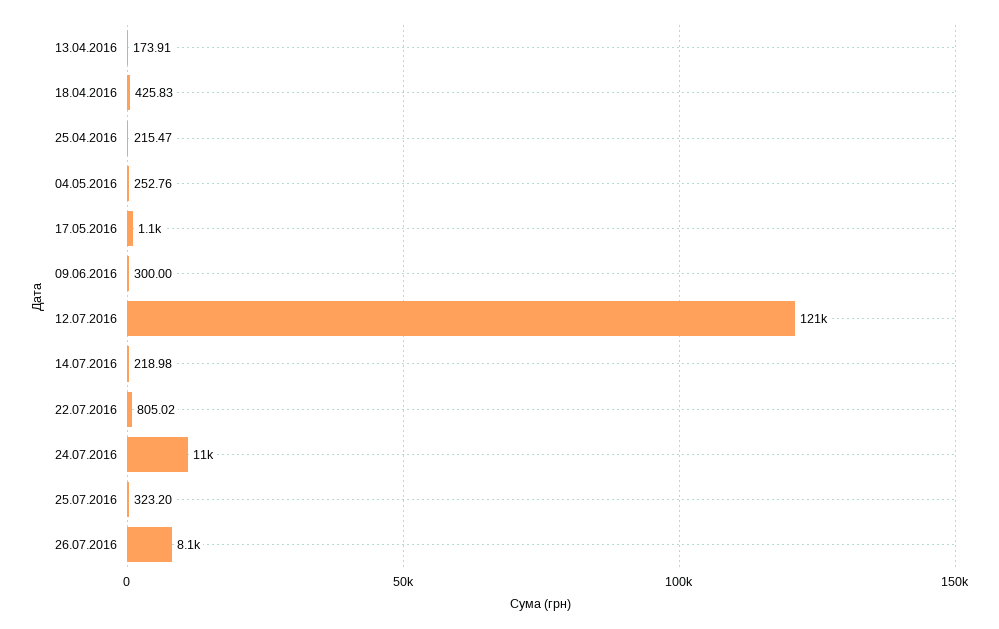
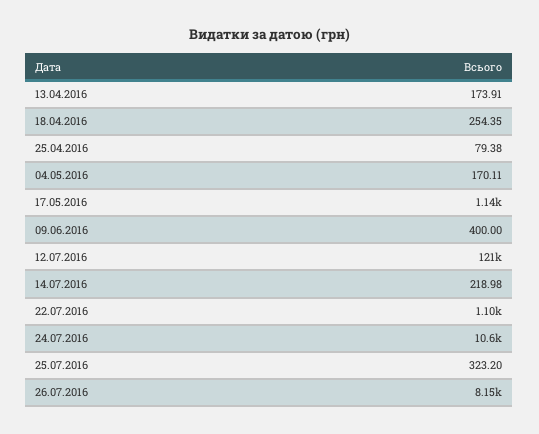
  {
    "13.04.2016": 173.91,
-   "18.04.2016": 425.83,
+   "18.04.2016": 254.35,
-   "25.04.2016": 215.47,
+   "25.04.2016": 79.38,
-   "04.05.2016": 252.76,
+   "04.05.2016": 170.11,
    "17.05.2016": 1140,
-   "09.06.2016": 300,
+   "09.06.2016": 400,
    "12.07.2016": 121000,
    "14.07.2016": 218.98,
-   "22.07.2016": 805.02,
+   "22.07.2016": 1100,
    "24.07.2016": 10600,
    "25.07.2016": 323.2,
    "26.07.2016": 8150
  }

